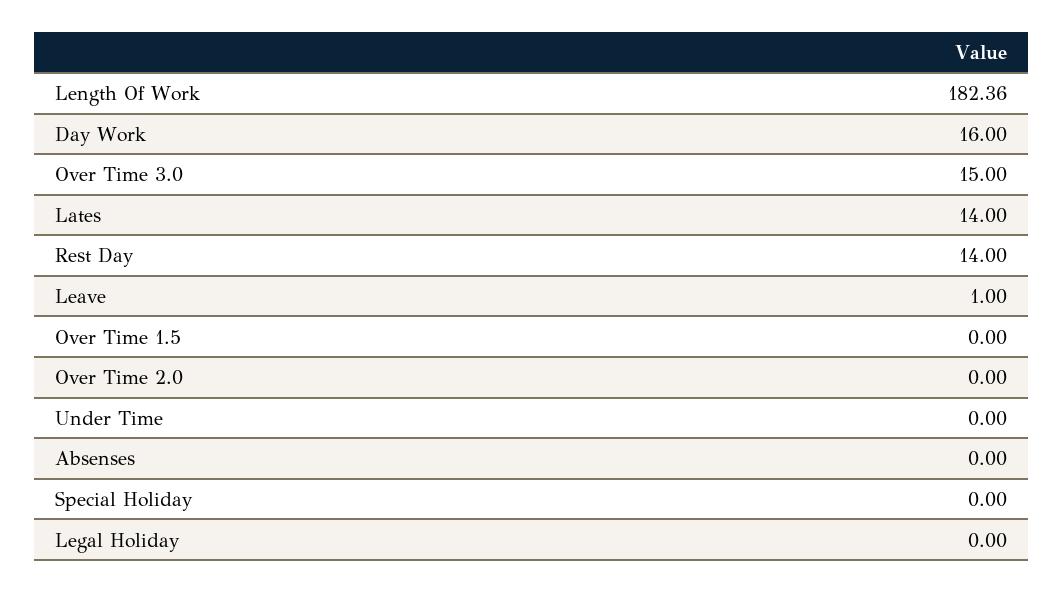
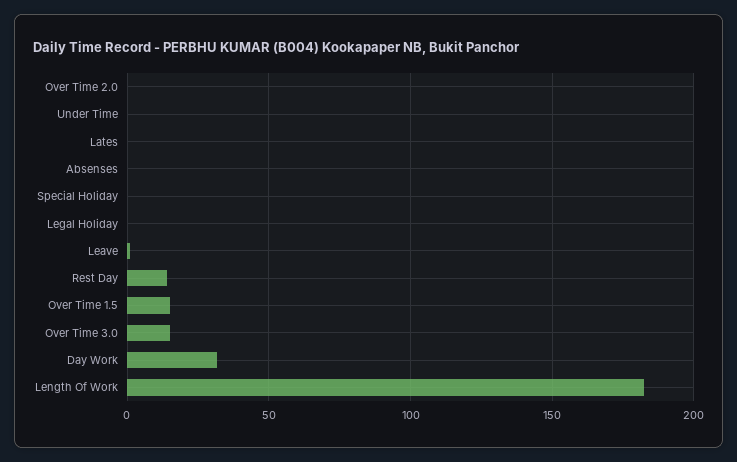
  {
    "Length Of Work": 182.36,
-   "Day Work": 16,
+   "Day Work": 30,
    "Over Time 3.0": 15,
-   "Lates": 14,
+   "Lates": 0,
    "Rest Day": 14,
    "Leave": 1,
-   "Over Time 1.5": 0,
+   "Over Time 1.5": 15,
    "Over Time 2.0": 0,
    "Under Time": 0,
    "Absenses": 0,
    "Special Holiday": 0,
    "Legal Holiday": 0
  }

